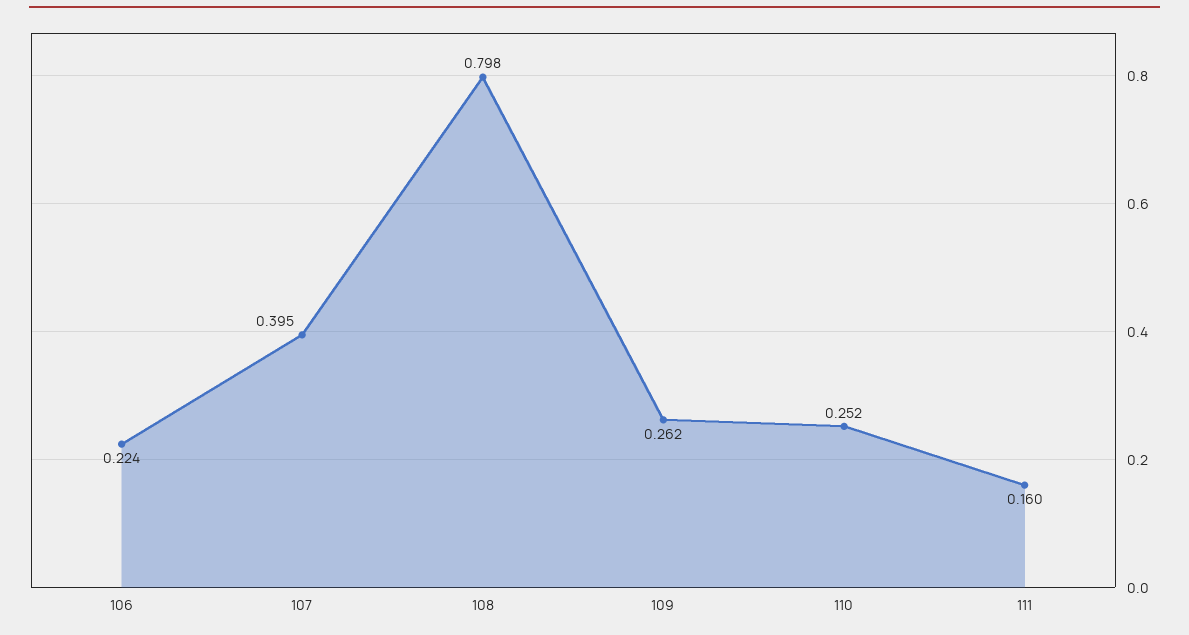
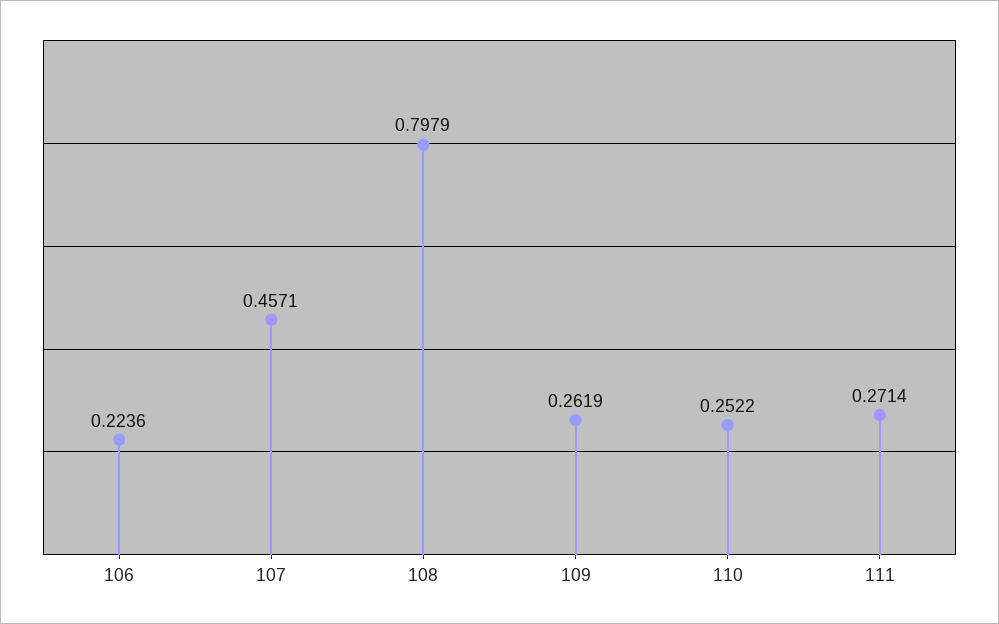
  {
    "106": 0.2236,
-   "107": 0.395,
+   "107": 0.4571,
    "108": 0.7979,
    "109": 0.2619,
    "110": 0.2522,
-   "111": 0.16
+   "111": 0.2714
  }

